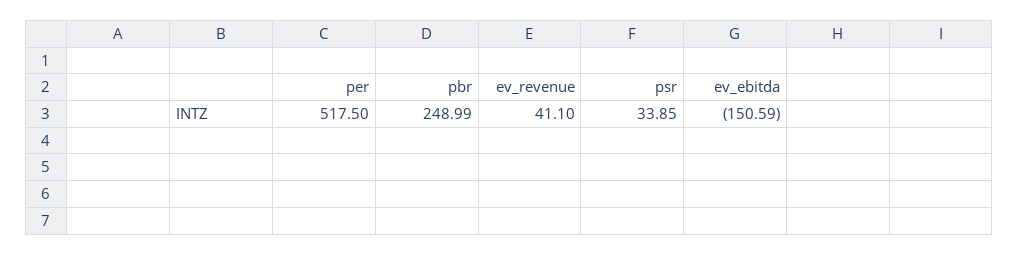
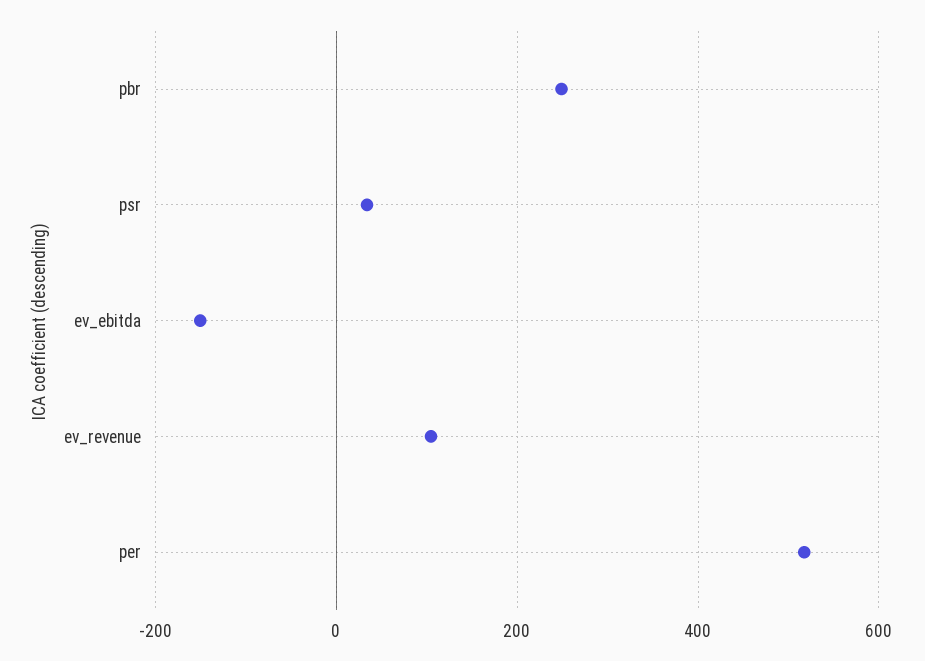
  {
    "per": 517.5,
    "pbr": 248.99,
-   "ev_revenue": 41.1,
+   "ev_revenue": 100,
    "psr": 33.85,
    "ev_ebitda": -150.59
  }

